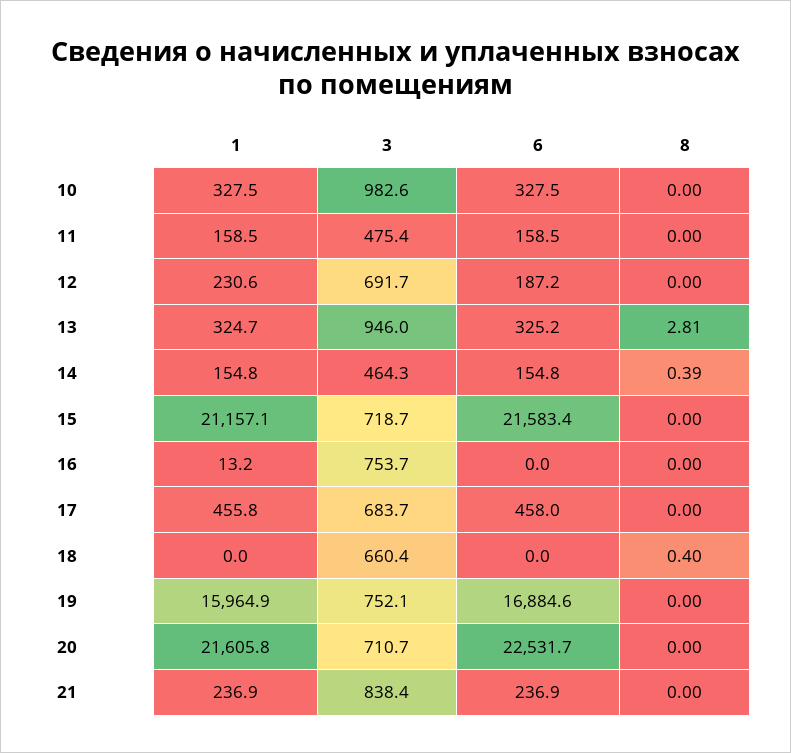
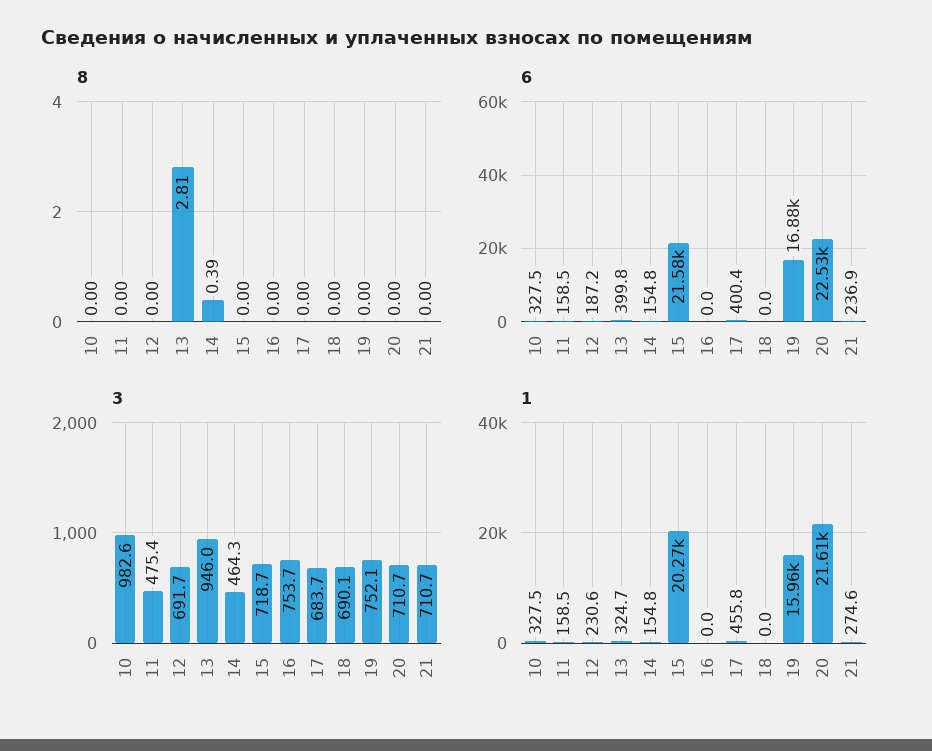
  {
    "1": {
      "10": 327.5,
      "11": 158.5,
      "12": 230.6,
      "13": 324.7,
      "14": 154.8,
-     "15": 21157.1,
+     "15": 20270,
-     "16": 13.2,
+     "16": 0,
      "17": 455.8,
      "18": 0,
      "19": 15964.9,
      "20": 21605.8,
-     "21": 236.9
+     "21": 274.6
    },
    "3": {
      "10": 982.6,
      "11": 475.4,
      "12": 691.7,
      "13": 946,
      "14": 464.3,
      "15": 718.7,
      "16": 753.7,
      "17": 683.7,
-     "18": 660.4,
+     "18": 690.1,
      "19": 752.1,
      "20": 710.7,
-     "21": 838.4
+     "21": 710.7
    },
    "6": {
      "10": 327.5,
      "11": 158.5,
      "12": 187.2,
-     "13": 325.2,
+     "13": 399.8,
      "14": 154.8,
      "15": 21583.4,
      "16": 0,
-     "17": 458,
+     "17": 400.4,
      "18": 0,
      "19": 16884.6,
      "20": 22531.7,
      "21": 236.9
    },
    "8": {
      "10": 0,
      "11": 0,
      "12": 0,
      "13": 2.81,
      "14": 0.39,
      "15": 0,
      "16": 0,
      "17": 0,
-     "18": 0.4,
+     "18": 0,
      "19": 0,
      "20": 0,
      "21": 0
    }
  }

